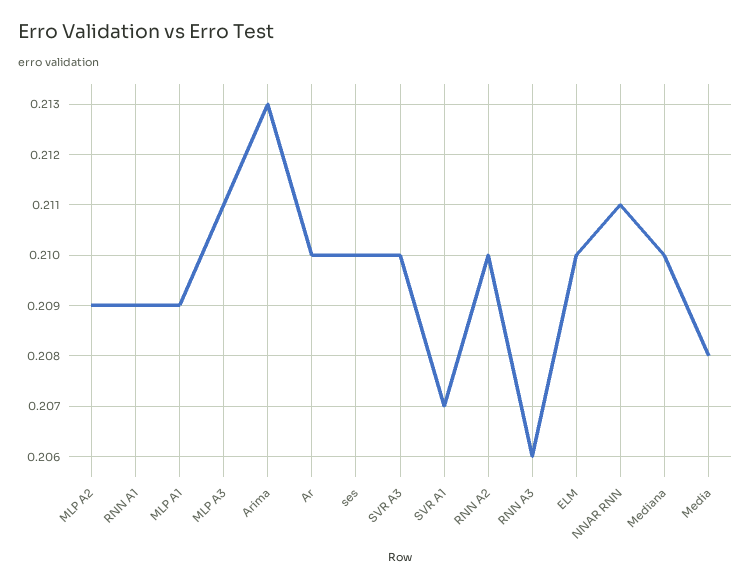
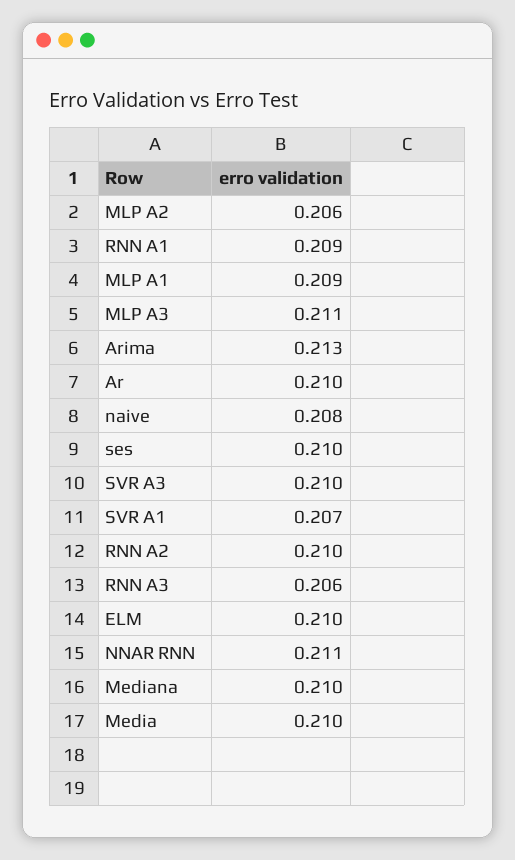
  {
-   "MLP A2": 0.209,
+   "MLP A2": 0.206,
    "RNN A1": 0.209,
    "MLP A1": 0.209,
    "MLP A3": 0.211,
    "Arima": 0.213,
    "Ar": 0.21,
    "ses": 0.21,
    "SVR A3": 0.21,
    "SVR A1": 0.207,
    "RNN A2": 0.21,
    "RNN A3": 0.206,
    "ELM": 0.21,
    "NNAR RNN": 0.211,
    "Mediana": 0.21,
-   "Media": 0.208
+   "Media": 0.21,
+   "naive": 0.208
  }

